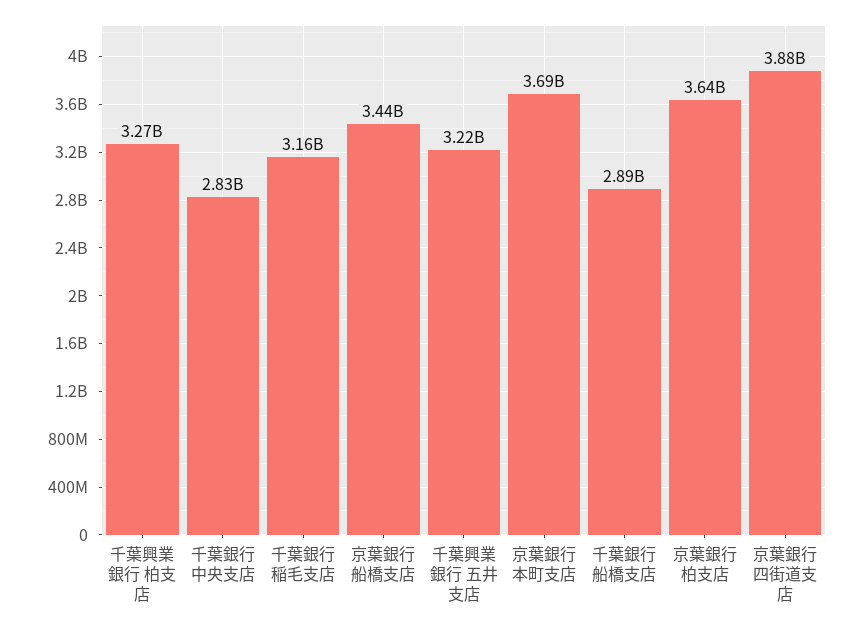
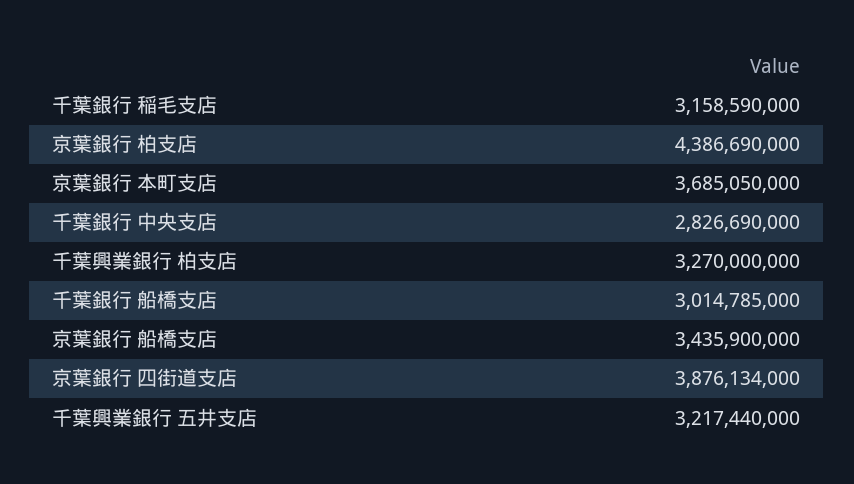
  {
    "千葉興業銀行 柏支店": 3270000000,
    "千葉銀行 中央支店": 2826690000,
    "千葉銀行 稲毛支店": 3158590000,
    "京葉銀行 船橋支店": 3435900000,
    "千葉興業銀行 五井支店": 3217440000,
    "京葉銀行 本町支店": 3685050000,
-   "千葉銀行 船橋支店": 2890000000,
+   "千葉銀行 船橋支店": 3014785000,
-   "京葉銀行 柏支店": 3640000000,
+   "京葉銀行 柏支店": 4386690000,
    "京葉銀行 四街道支店": 3876134000
  }

